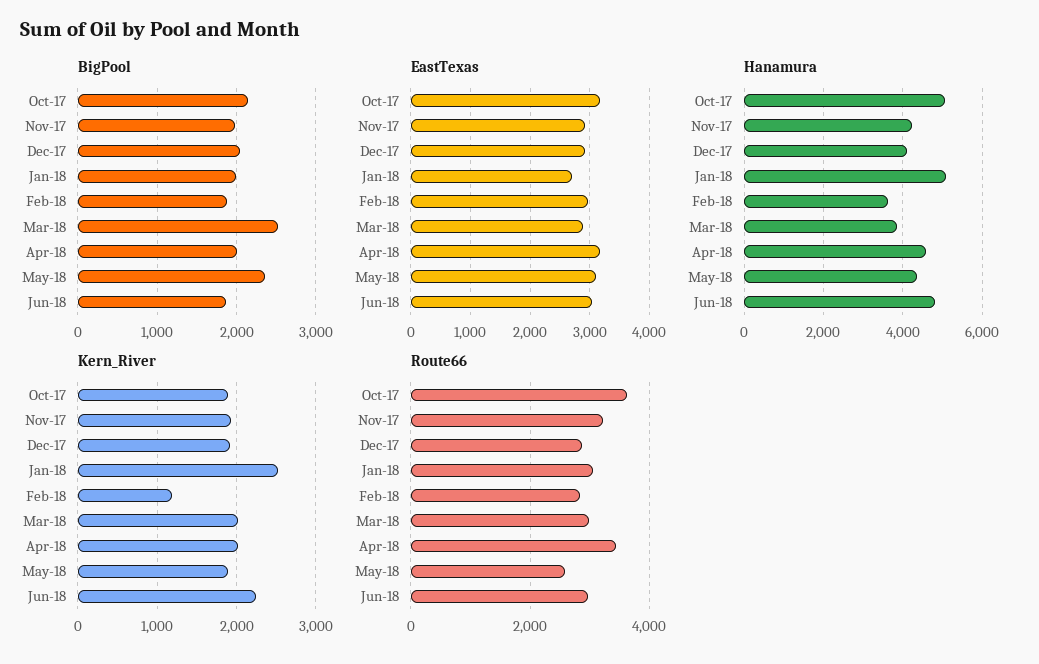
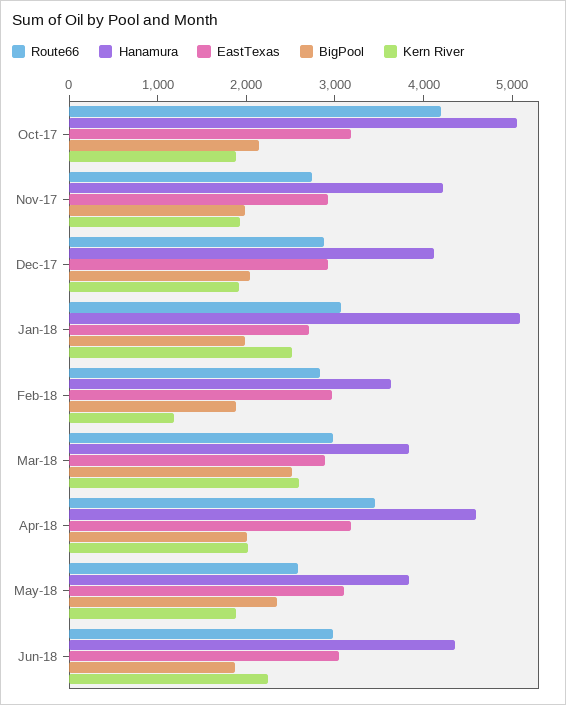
  {
    "BigPool": {
      "Oct-17": 2100,
      "Nov-17": 2000,
      "Dec-17": 2000,
      "Jan-18": 2000,
      "Feb-18": 1900,
      "Mar-18": 2500,
      "Apr-18": 2000,
      "May-18": 2400,
      "Jun-18": 1900
    },
    "EastTexas": {
      "Oct-17": 3200,
      "Nov-17": 3000,
      "Dec-17": 3000,
      "Jan-18": 2800,
      "Feb-18": 3000,
      "Mar-18": 2800,
      "Apr-18": 3200,
      "May-18": 3200,
      "Jun-18": 3000
    },
    "Hanamura": {
      "Oct-17": 5000,
      "Nov-17": 4200,
      "Dec-17": 4200,
      "Jan-18": 5000,
      "Feb-18": 3600,
      "Mar-18": 3800,
      "Apr-18": 4600,
-     "May-18": 4400,
+     "May-18": 3800,
-     "Jun-18": 4800
+     "Jun-18": 4400
    },
    "Kern_River": {
      "Oct-17": 1900,
      "Nov-17": 1900,
      "Dec-17": 1900,
      "Jan-18": 2500,
      "Feb-18": 1200,
-     "Mar-18": 2000,
+     "Mar-18": 2600,
      "Apr-18": 2000,
      "May-18": 1900,
      "Jun-18": 2200
    },
    "Route66": {
-     "Oct-17": 3600,
+     "Oct-17": 4200,
-     "Nov-17": 3200,
+     "Nov-17": 2800,
      "Dec-17": 2800,
      "Jan-18": 3000,
      "Feb-18": 2800,
      "Mar-18": 3000,
      "Apr-18": 3400,
      "May-18": 2600,
      "Jun-18": 3000
    }
  }

